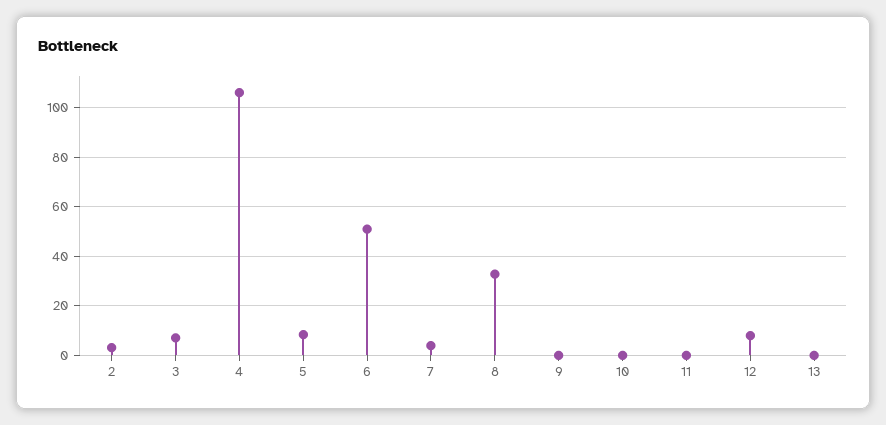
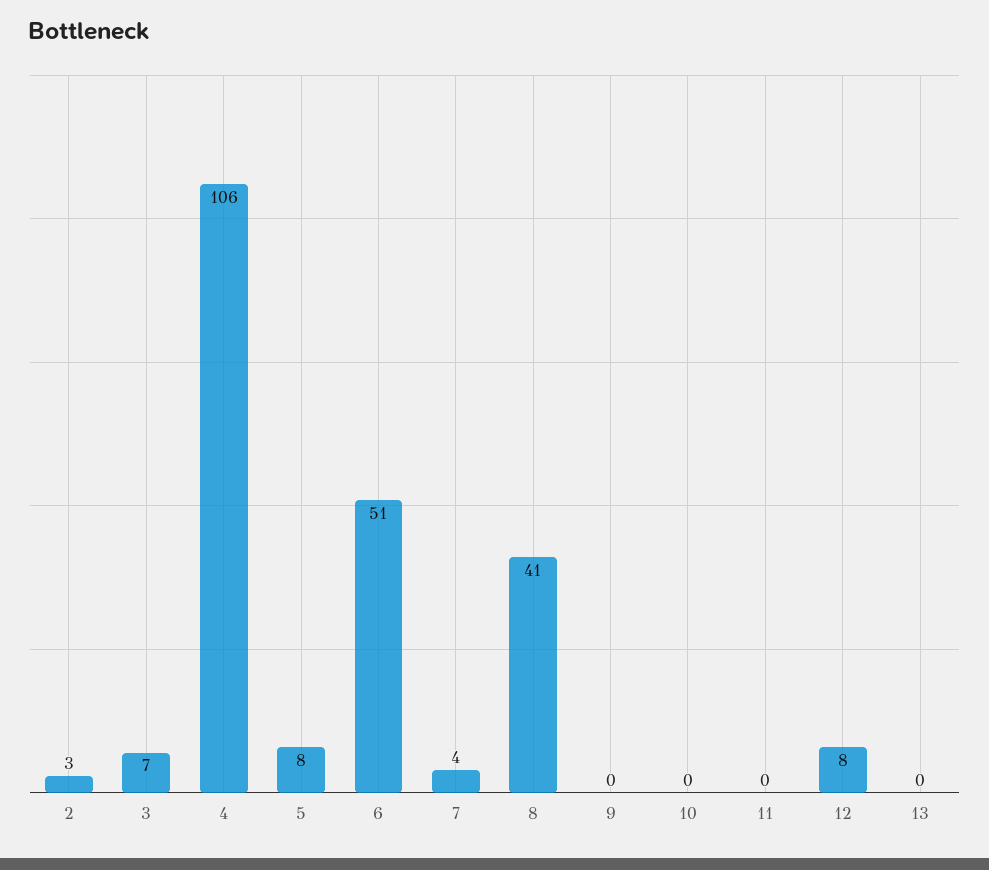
  {
    "2": 3,
    "3": 7,
    "4": 106,
    "5": 8,
    "6": 51,
    "7": 4,
-   "8": 32.5,
+   "8": 41,
    "9": 0,
    "10": 0,
    "11": 0,
    "12": 8,
    "13": 0
  }

